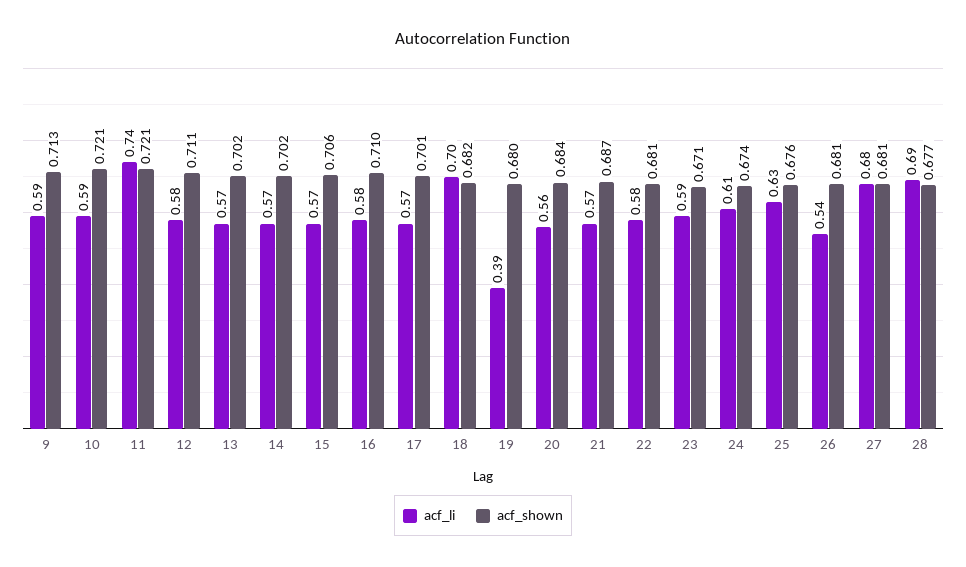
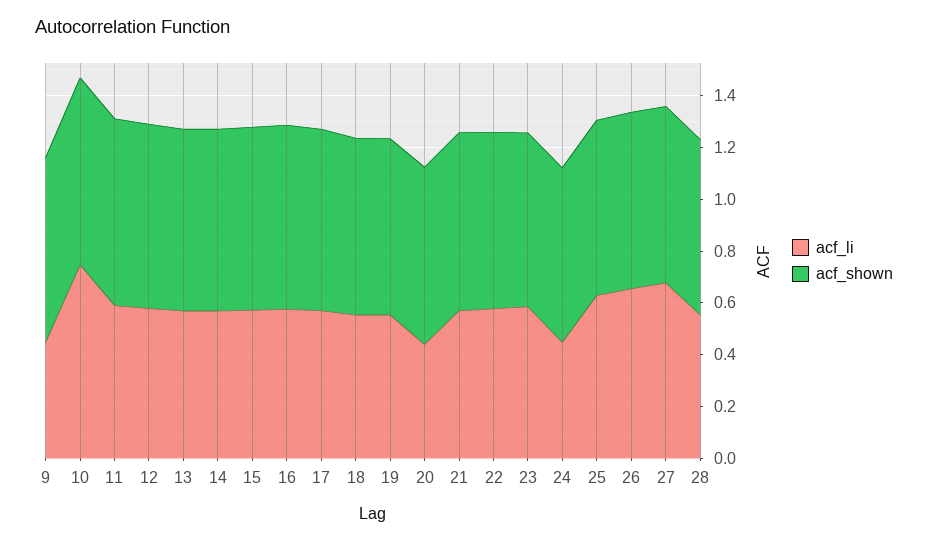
  {
    "acf_li": {
-     "9": 0.59,
+     "9": 0.45,
-     "10": 0.59,
+     "10": 0.75,
-     "11": 0.74,
+     "11": 0.6,
      "12": 0.58,
      "13": 0.57,
      "14": 0.57,
      "15": 0.57,
      "16": 0.58,
      "17": 0.57,
-     "18": 0.7,
+     "18": 0.55,
-     "19": 0.39,
+     "19": 0.55,
-     "20": 0.56,
+     "20": 0.45,
      "21": 0.57,
      "22": 0.58,
      "23": 0.59,
-     "24": 0.61,
+     "24": 0.45,
      "25": 0.63,
-     "26": 0.54,
+     "26": 0.65,
      "27": 0.68,
-     "28": 0.69
+     "28": 0.55
    },
    "acf_shown": {
      "9": 0.713,
      "10": 0.721,
      "11": 0.721,
      "12": 0.711,
      "13": 0.702,
      "14": 0.702,
      "15": 0.706,
      "16": 0.71,
      "17": 0.701,
      "18": 0.682,
      "19": 0.68,
      "20": 0.684,
      "21": 0.687,
      "22": 0.681,
      "23": 0.671,
      "24": 0.674,
      "25": 0.676,
      "26": 0.681,
      "27": 0.681,
      "28": 0.677
    }
  }

